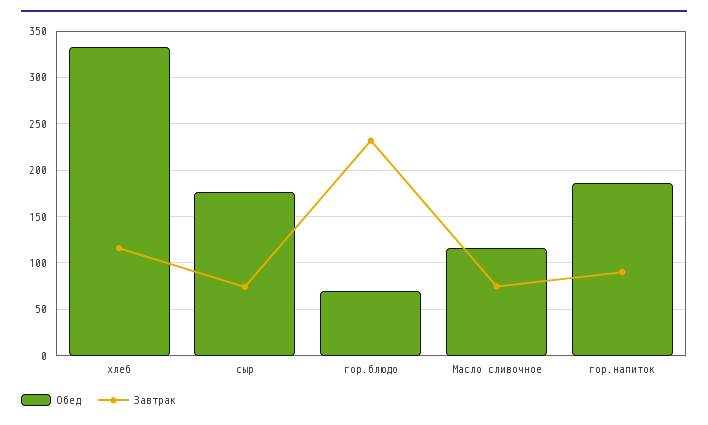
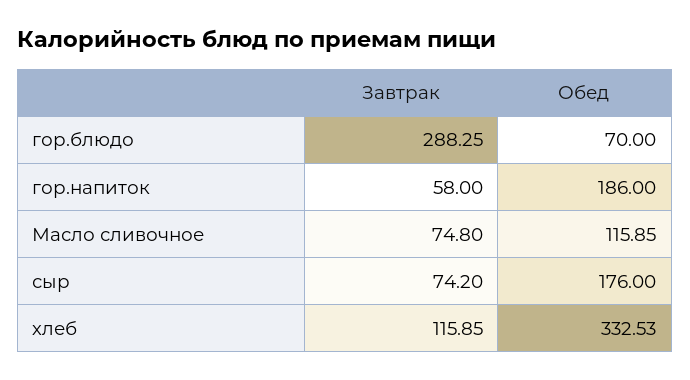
  {
    "Обед": {
      "хлеб": 332.53,
      "сыр": 176,
      "гор.блюдо": 70,
      "Масло сливочное": 115.85,
      "гор.напиток": 186
    },
    "Завтрак": {
      "хлеб": 115.85,
      "сыр": 74.2,
-     "гор.блюдо": 230,
+     "гор.блюдо": 288.25,
      "Масло сливочное": 74.8,
-     "гор.напиток": 90
+     "гор.напиток": 58
    }
  }

